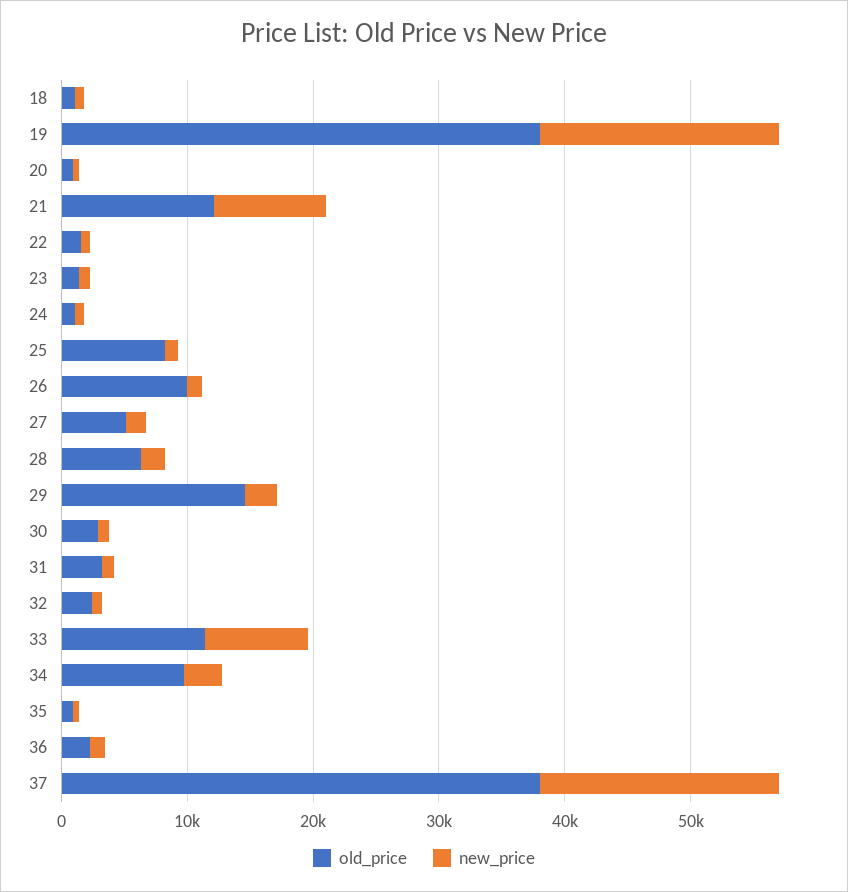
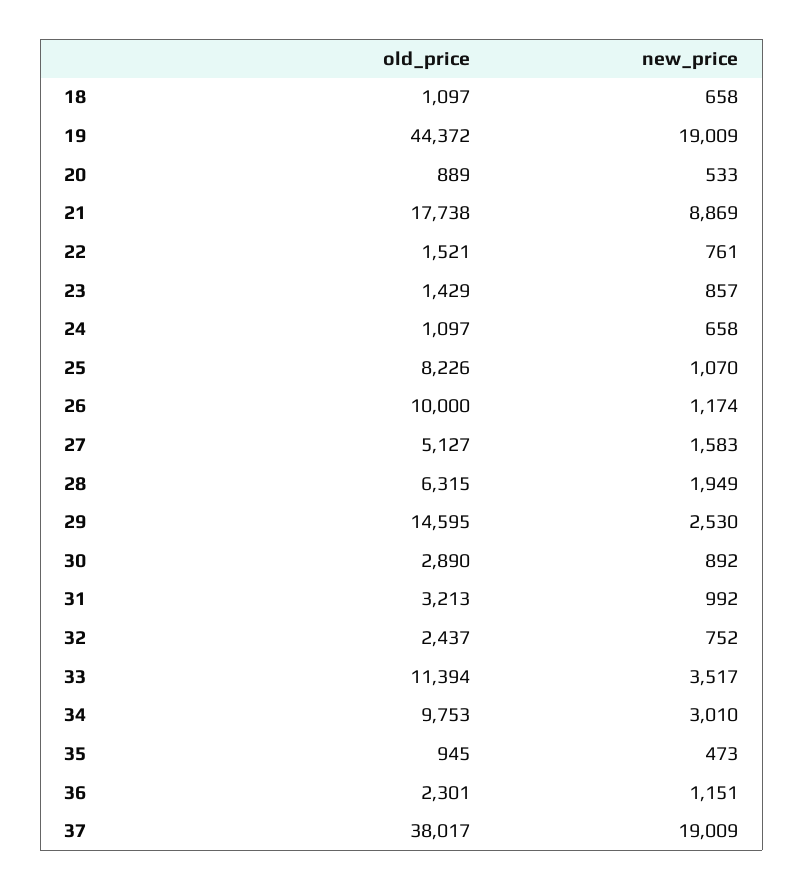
  {
    "old_price": {
      "18": 1097,
-     "19": 38000,
+     "19": 44372,
      "20": 889,
-     "21": 12000,
+     "21": 17738,
      "22": 1521,
      "23": 1429,
      "24": 1097,
      "25": 8226,
      "26": 10000,
      "27": 5127,
      "28": 6315,
      "29": 14595,
      "30": 2890,
      "31": 3213,
      "32": 2437,
      "33": 11394,
      "34": 9753,
      "35": 945,
      "36": 2301,
      "37": 38017
    },
    "new_price": {
      "18": 658,
      "19": 19009,
      "20": 533,
      "21": 8869,
      "22": 761,
      "23": 857,
      "24": 658,
      "25": 1070,
      "26": 1174,
      "27": 1583,
      "28": 1949,
      "29": 2530,
      "30": 892,
      "31": 992,
      "32": 752,
-     "33": 8000,
+     "33": 3517,
      "34": 3010,
      "35": 473,
      "36": 1151,
      "37": 19009
    }
  }

